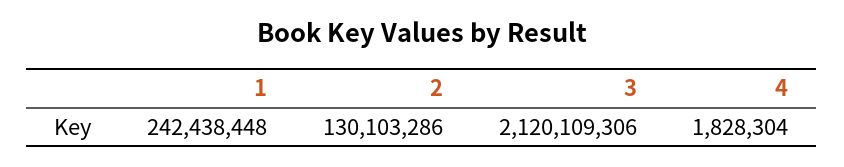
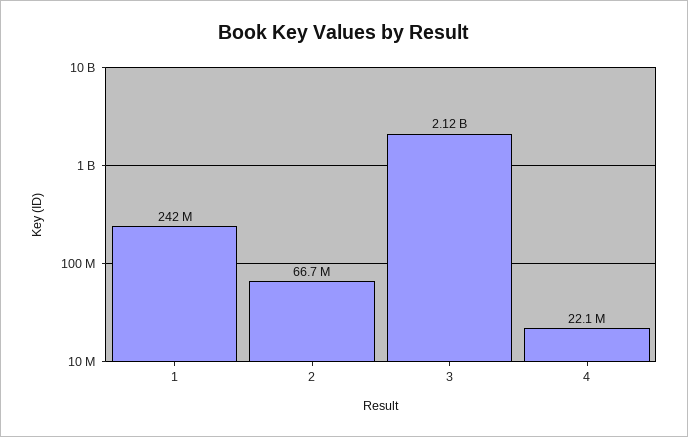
  {
    "1": 242438448,
-   "2": 130103286,
+   "2": 66700000,
    "3": 2120109306,
-   "4": 1828304
+   "4": 22100000
  }

